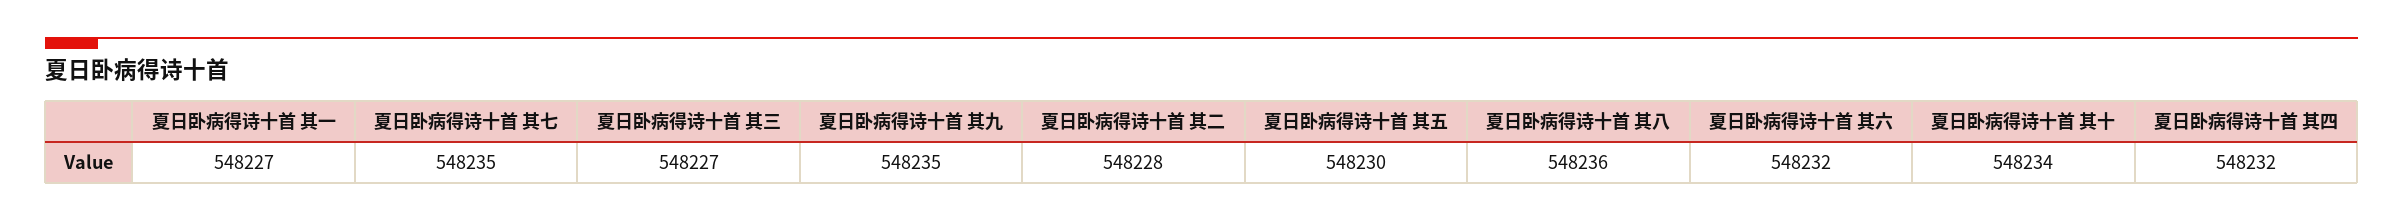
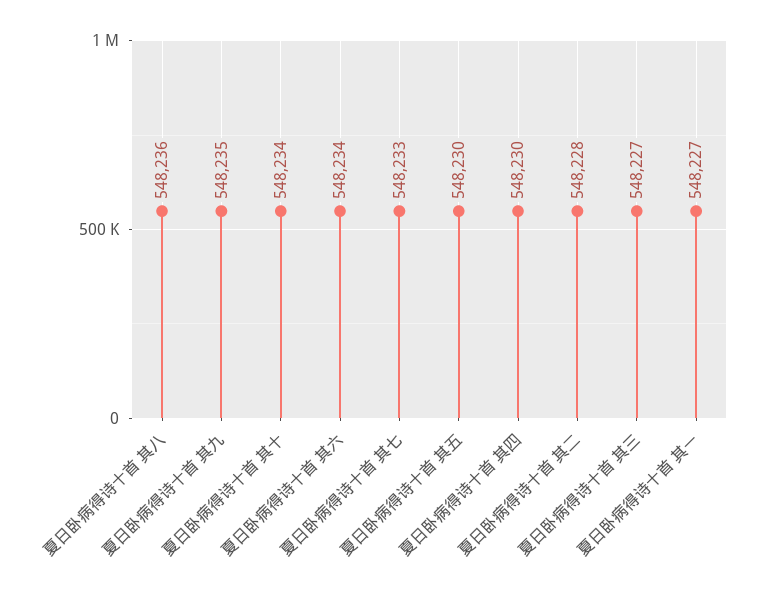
  {
    "夏日卧病得诗十首 其一": 548227,
-   "夏日卧病得诗十首 其七": 548235,
+   "夏日卧病得诗十首 其七": 548233,
    "夏日卧病得诗十首 其三": 548227,
    "夏日卧病得诗十首 其九": 548235,
    "夏日卧病得诗十首 其二": 548228,
    "夏日卧病得诗十首 其五": 548230,
    "夏日卧病得诗十首 其八": 548236,
-   "夏日卧病得诗十首 其六": 548232,
+   "夏日卧病得诗十首 其六": 548234,
    "夏日卧病得诗十首 其十": 548234,
-   "夏日卧病得诗十首 其四": 548232
+   "夏日卧病得诗十首 其四": 548230
  }

